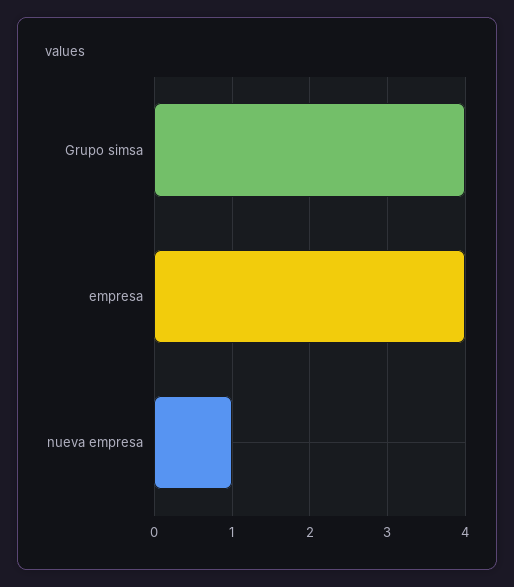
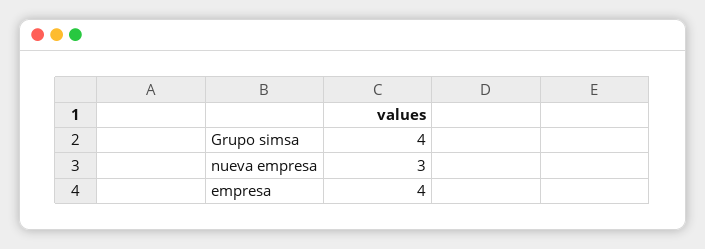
  {
    "Grupo simsa": 4,
    "empresa": 4,
-   "nueva empresa": 1
+   "nueva empresa": 3
  }

